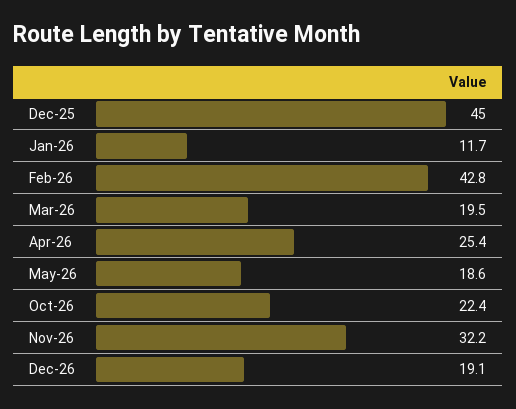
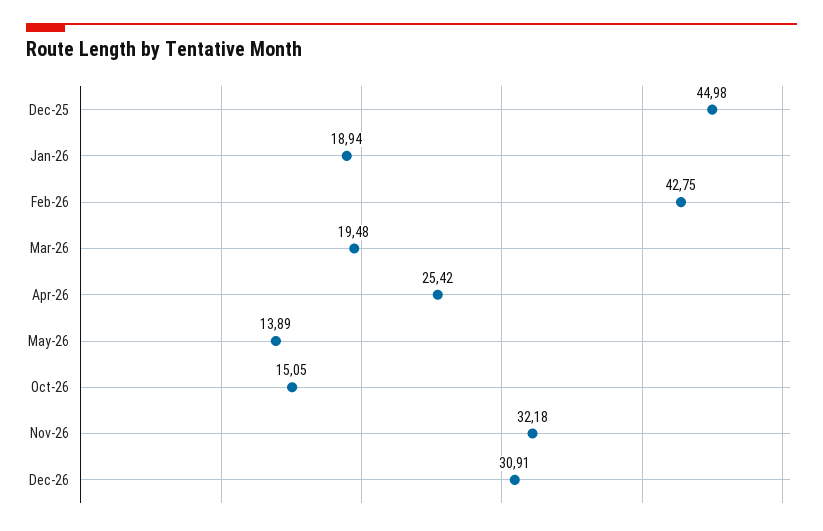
  {
    "Dec-25": 44.98,
-   "Jan-26": 11.7,
+   "Jan-26": 18.94,
    "Feb-26": 42.75,
    "Mar-26": 19.48,
    "Apr-26": 25.42,
-   "May-26": 18.6,
+   "May-26": 13.89,
-   "Oct-26": 22.4,
+   "Oct-26": 15.05,
    "Nov-26": 32.18,
-   "Dec-26": 19.1
+   "Dec-26": 30.91
  }

